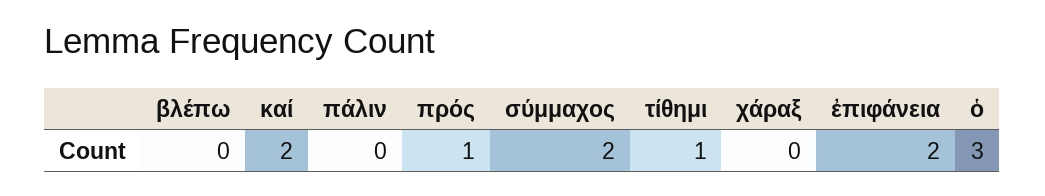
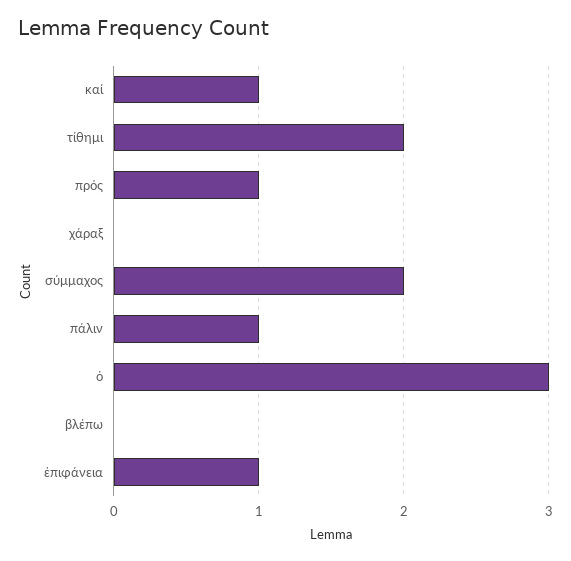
  {
    "βλέπω": 0,
-   "καί": 2,
+   "καί": 1,
-   "πάλιν": 0,
+   "πάλιν": 1,
    "πρός": 1,
    "σύμμαχος": 2,
-   "τίθημι": 1,
+   "τίθημι": 2,
    "χάραξ": 0,
-   "ἐπιφάνεια": 2,
+   "ἐπιφάνεια": 1,
    "ὁ": 3
  }

